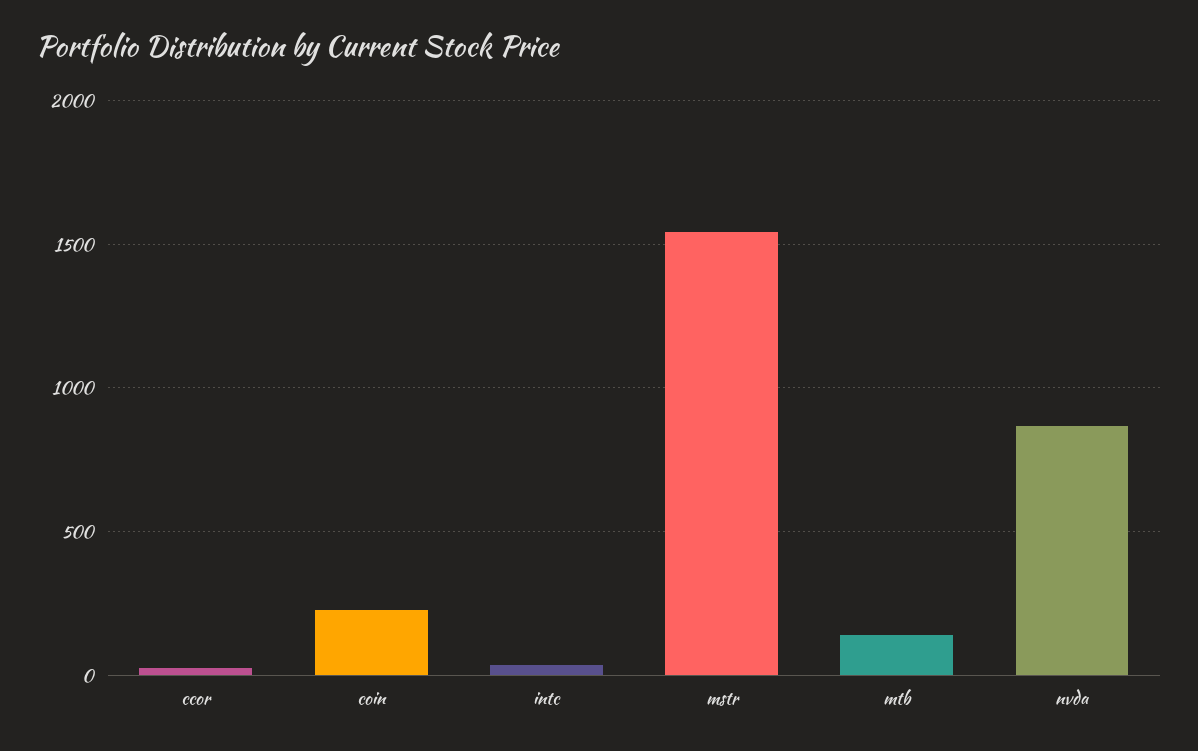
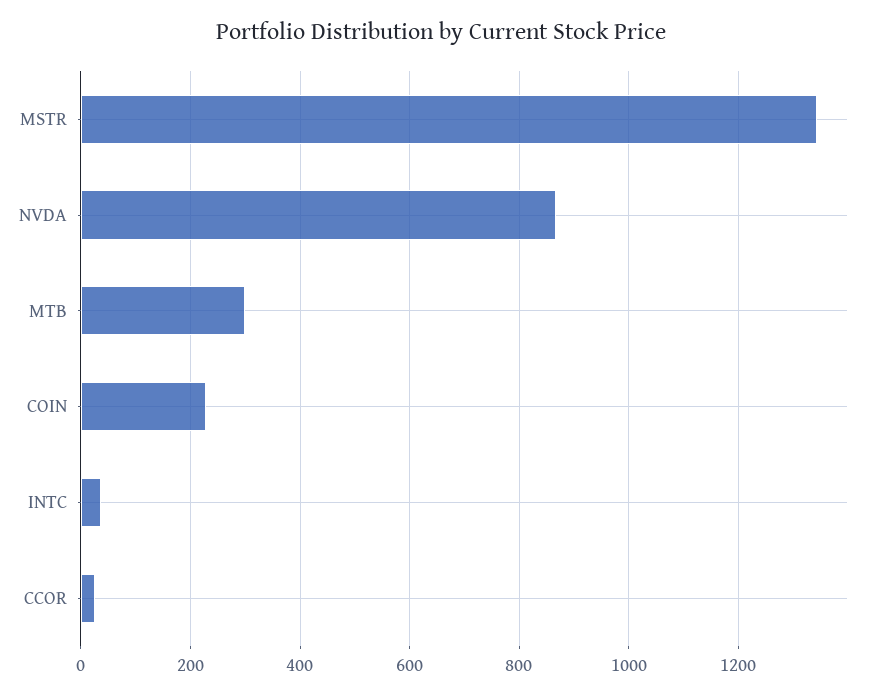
  {
    "ccor": 20,
    "coin": 220,
    "intc": 40,
-   "mstr": 1550,
+   "mstr": 1340,
-   "mtb": 150,
+   "mtb": 300,
    "nvda": 860
  }

